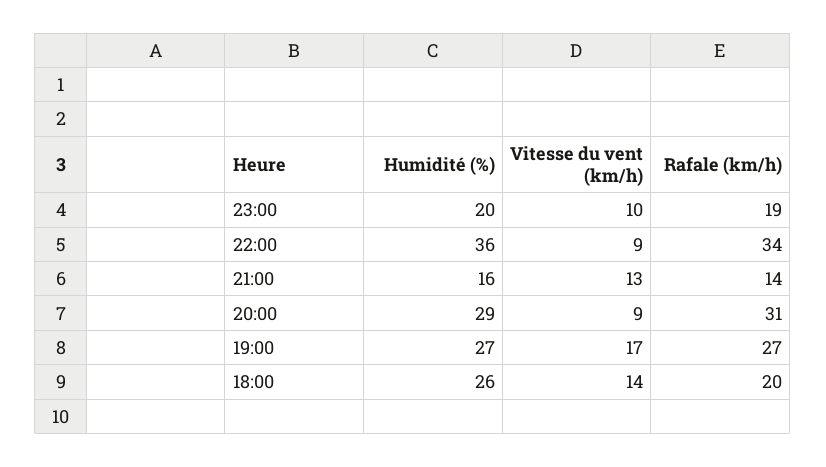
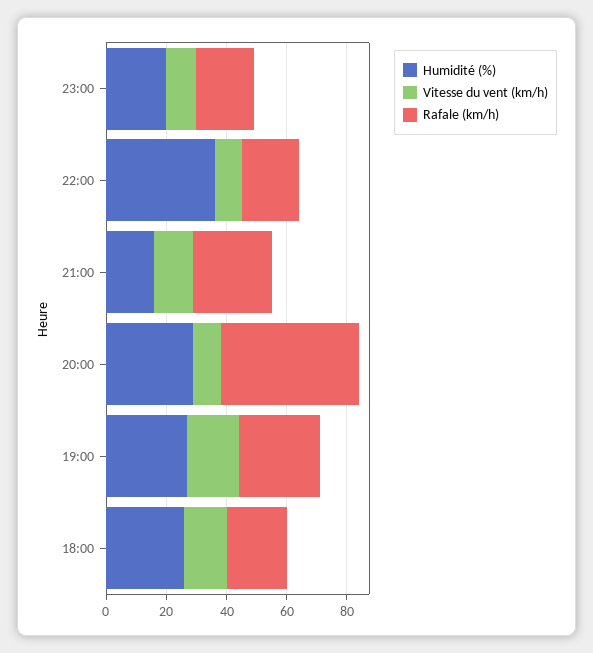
  {
    "Humidité (%)": {
      "23:00": 20,
      "22:00": 36,
      "21:00": 16,
      "20:00": 29,
      "19:00": 27,
      "18:00": 26
    },
    "Vitesse du vent (km/h)": {
      "23:00": 10,
      "22:00": 9,
      "21:00": 13,
      "20:00": 9,
      "19:00": 17,
      "18:00": 14
    },
    "Rafale (km/h)": {
      "23:00": 19,
-     "22:00": 34,
+     "22:00": 20,
-     "21:00": 14,
+     "21:00": 25,
-     "20:00": 31,
+     "20:00": 45,
      "19:00": 27,
      "18:00": 20
    }
  }

